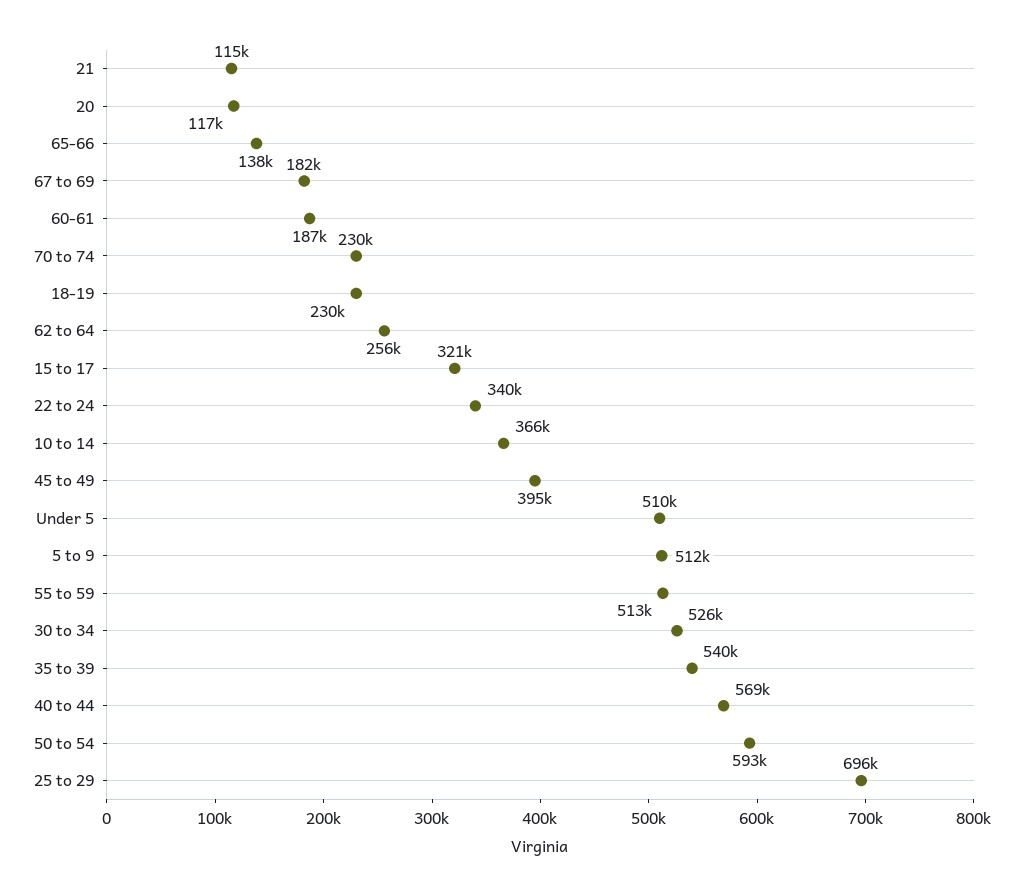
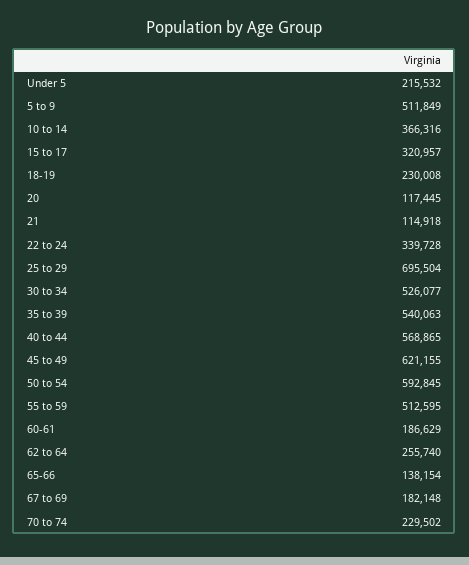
  {
    "21": 114918,
    "20": 117445,
    "65-66": 138154,
    "67 to 69": 182148,
    "60-61": 186629,
    "70 to 74": 229502,
    "18-19": 230008,
    "62 to 64": 255740,
    "15 to 17": 320957,
    "22 to 24": 339728,
    "10 to 14": 366316,
-   "45 to 49": 395000,
+   "45 to 49": 621155,
-   "Under 5": 510000,
+   "Under 5": 215532,
    "5 to 9": 511849,
    "55 to 59": 512595,
    "30 to 34": 526077,
    "35 to 39": 540063,
    "40 to 44": 568865,
    "50 to 54": 592845,
    "25 to 29": 695504
  }

